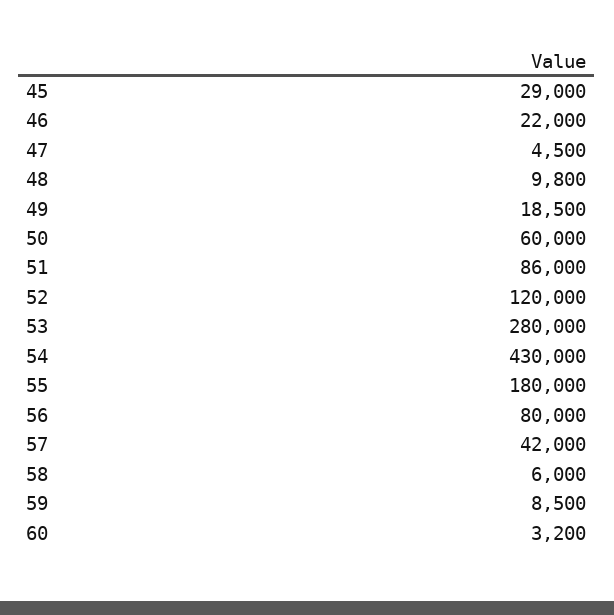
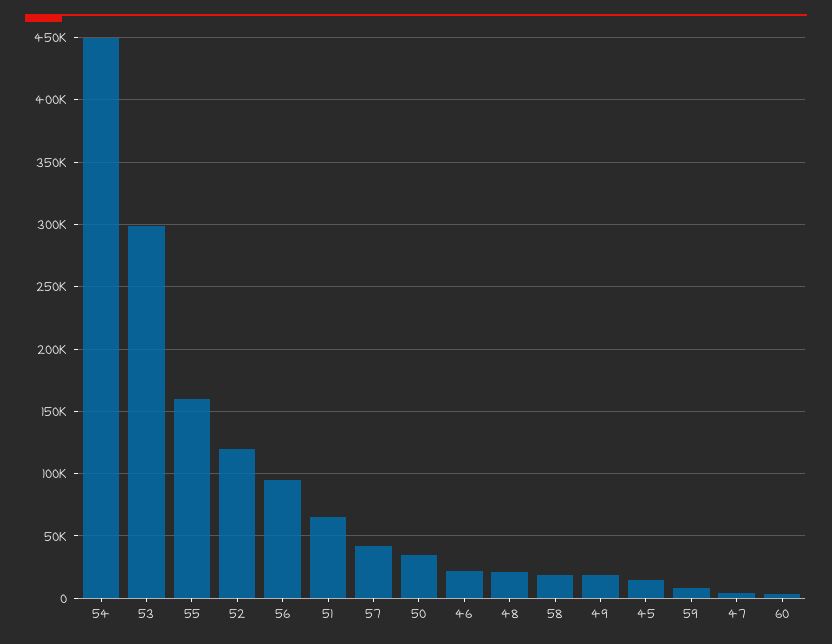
  {
-   "45": 29000,
+   "45": 15000,
    "46": 22000,
    "47": 4500,
-   "48": 9800,
+   "48": 20000,
    "49": 18500,
-   "50": 60000,
+   "50": 35000,
-   "51": 86000,
+   "51": 65000,
    "52": 120000,
-   "53": 280000,
+   "53": 300000,
-   "54": 430000,
+   "54": 450000,
-   "55": 180000,
+   "55": 160000,
-   "56": 80000,
+   "56": 95000,
    "57": 42000,
-   "58": 6000,
+   "58": 20000,
    "59": 8500,
    "60": 3200
  }

